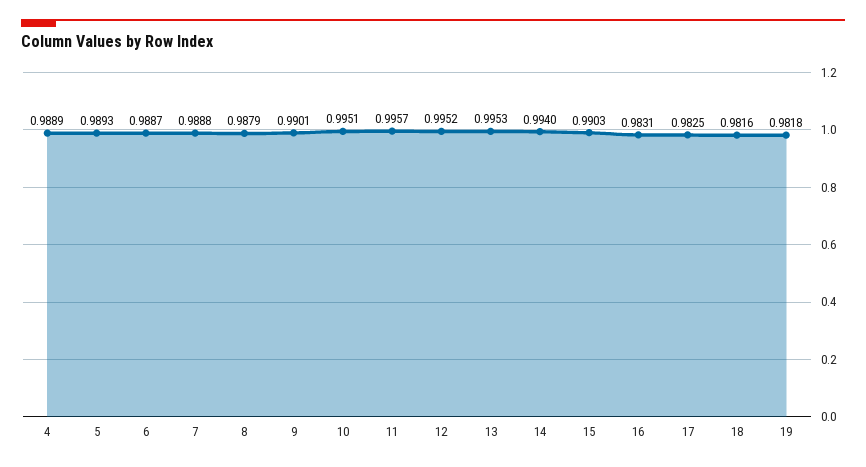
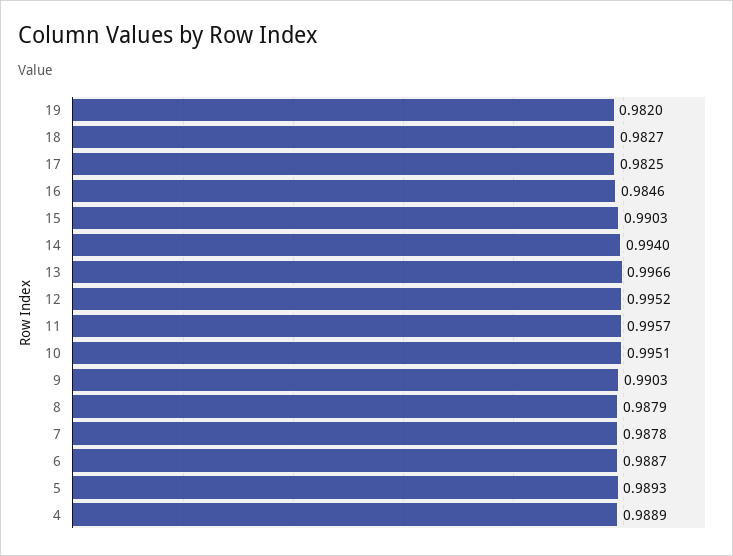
  {
    "4": 0.9889,
    "5": 0.9893,
    "6": 0.9887,
-   "7": 0.9888,
+   "7": 0.9878,
    "8": 0.9879,
-   "9": 0.9901,
+   "9": 0.9903,
    "10": 0.9951,
    "11": 0.9957,
    "12": 0.9952,
-   "13": 0.9953,
+   "13": 0.9966,
    "14": 0.994,
    "15": 0.9903,
-   "16": 0.9831,
+   "16": 0.9846,
    "17": 0.9825,
-   "18": 0.9816,
+   "18": 0.9827,
-   "19": 0.9818
+   "19": 0.982
  }

